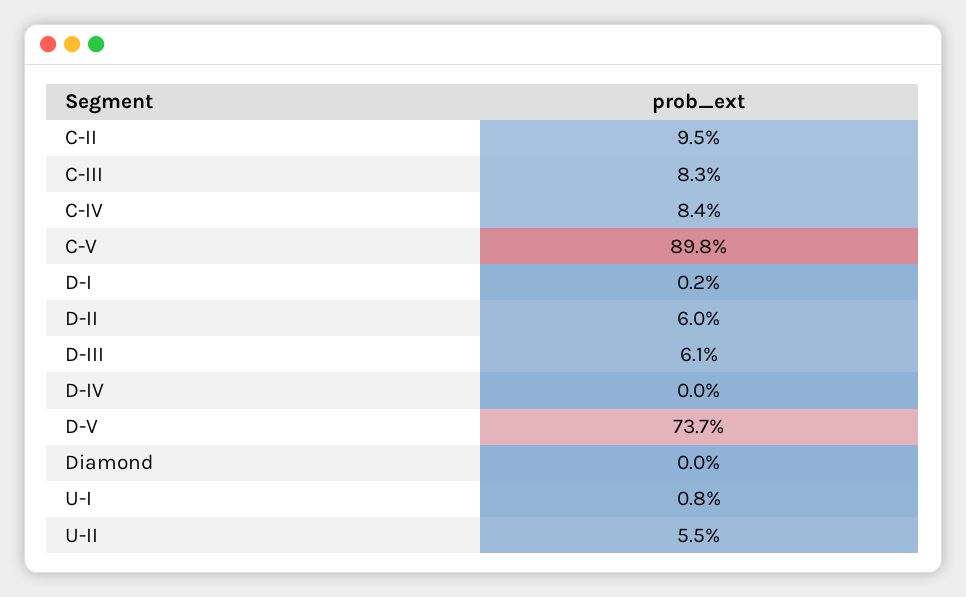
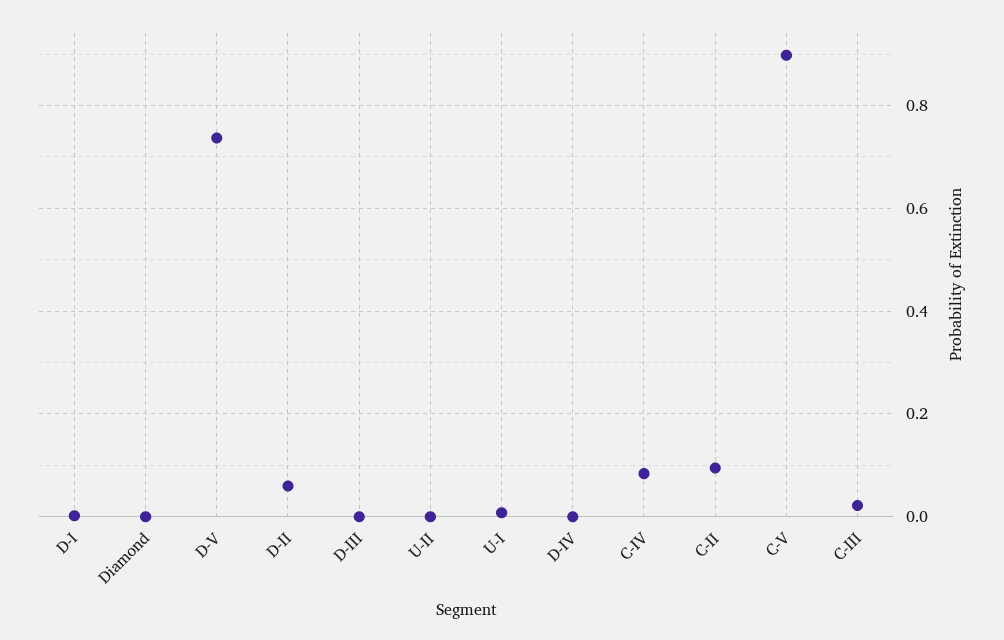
  {
    "C-II": 0.095,
-   "C-III": 0.083,
+   "C-III": 0.02,
    "C-IV": 0.084,
    "C-V": 0.898,
    "D-I": 0.002,
    "D-II": 0.06,
-   "D-III": 0.061,
+   "D-III": 0,
    "D-IV": 0,
    "D-V": 0.737,
    "Diamond": 0,
    "U-I": 0.008,
-   "U-II": 0.055
+   "U-II": 0
  }

